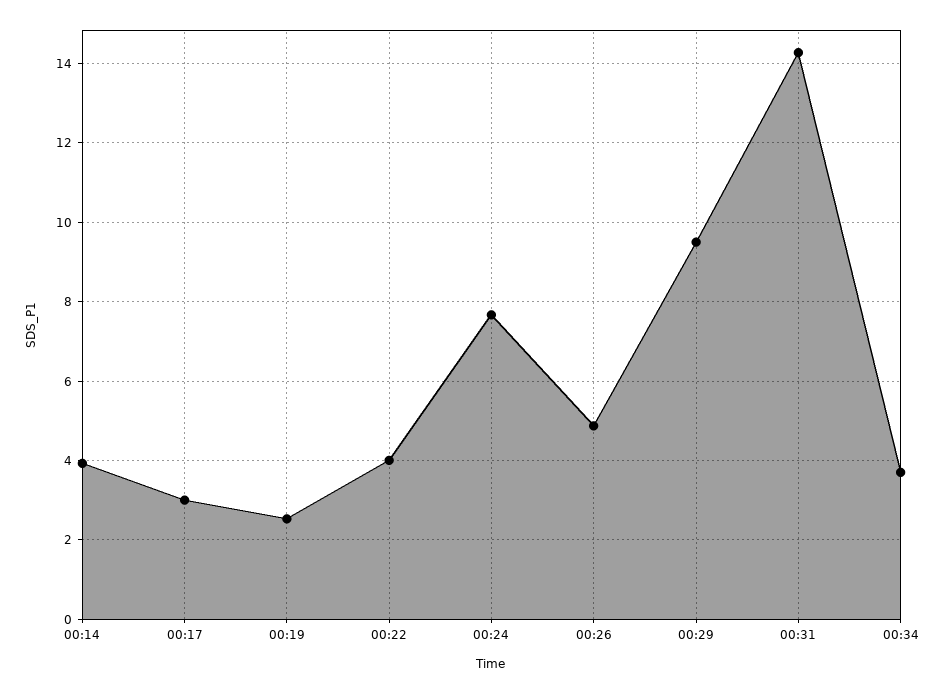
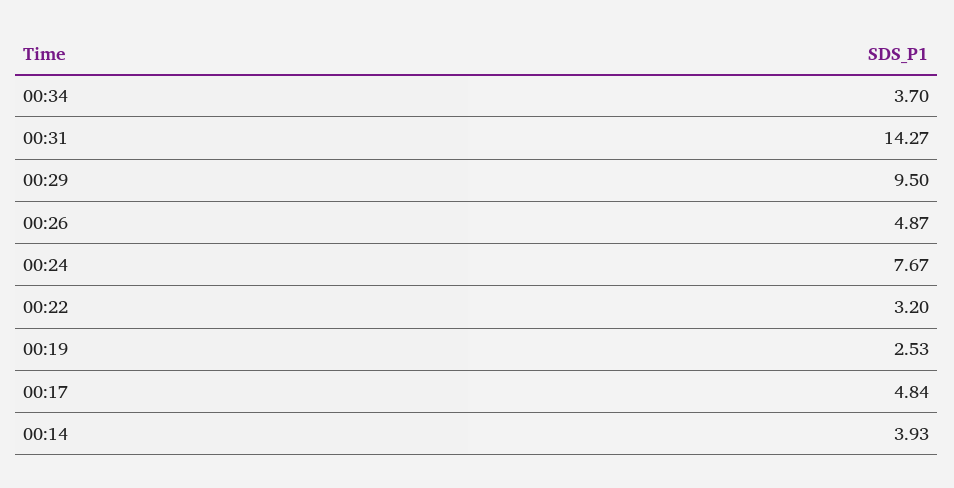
  {
    "00:14": 3.93,
-   "00:17": 3,
+   "00:17": 4.84,
    "00:19": 2.53,
-   "00:22": 4,
+   "00:22": 3.2,
    "00:24": 7.67,
    "00:26": 4.87,
    "00:29": 9.5,
    "00:31": 14.27,
    "00:34": 3.7
  }

